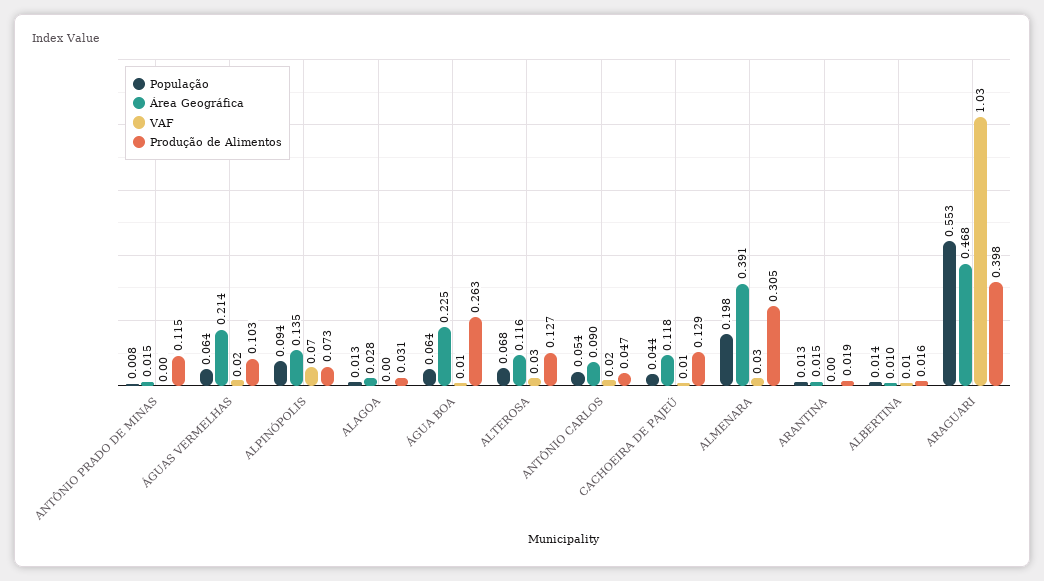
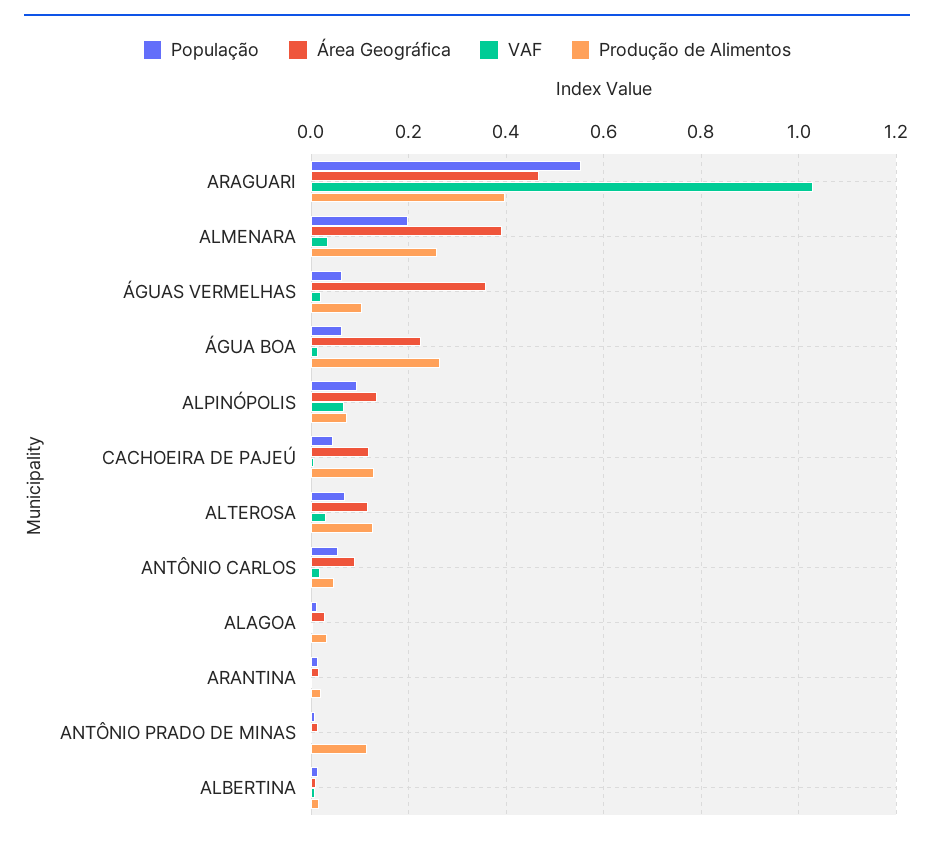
  {
    "População": {
      "ANTÔNIO PRADO DE MINAS": 0.008,
      "ÁGUAS VERMELHAS": 0.064,
      "ALPINÓPOLIS": 0.094,
      "ALAGOA": 0.013,
      "ÁGUA BOA": 0.064,
      "ALTEROSA": 0.068,
      "ANTÔNIO CARLOS": 0.054,
      "CACHOEIRA DE PAJEÚ": 0.044,
      "ALMENARA": 0.198,
      "ARANTINA": 0.013,
      "ALBERTINA": 0.014,
      "ARAGUARI": 0.553
    },
    "Área Geográfica": {
      "ANTÔNIO PRADO DE MINAS": 0.015,
-     "ÁGUAS VERMELHAS": 0.214,
+     "ÁGUAS VERMELHAS": 0.36,
      "ALPINÓPOLIS": 0.135,
      "ALAGOA": 0.028,
      "ÁGUA BOA": 0.225,
      "ALTEROSA": 0.116,
      "ANTÔNIO CARLOS": 0.09,
      "CACHOEIRA DE PAJEÚ": 0.118,
      "ALMENARA": 0.391,
      "ARANTINA": 0.015,
      "ALBERTINA": 0.01,
      "ARAGUARI": 0.468
    },
    "VAF": {
      "ANTÔNIO PRADO DE MINAS": 0,
      "ÁGUAS VERMELHAS": 0.02,
      "ALPINÓPOLIS": 0.07,
      "ALAGOA": 0,
      "ÁGUA BOA": 0.01,
      "ALTEROSA": 0.03,
      "ANTÔNIO CARLOS": 0.02,
      "CACHOEIRA DE PAJEÚ": 0.01,
      "ALMENARA": 0.03,
      "ARANTINA": 0,
      "ALBERTINA": 0.01,
      "ARAGUARI": 1.03
    },
    "Produção de Alimentos": {
      "ANTÔNIO PRADO DE MINAS": 0.115,
      "ÁGUAS VERMELHAS": 0.103,
      "ALPINÓPOLIS": 0.073,
      "ALAGOA": 0.031,
      "ÁGUA BOA": 0.263,
      "ALTEROSA": 0.127,
      "ANTÔNIO CARLOS": 0.047,
      "CACHOEIRA DE PAJEÚ": 0.129,
-     "ALMENARA": 0.305,
+     "ALMENARA": 0.26,
      "ARANTINA": 0.019,
      "ALBERTINA": 0.016,
      "ARAGUARI": 0.398
    }
  }

